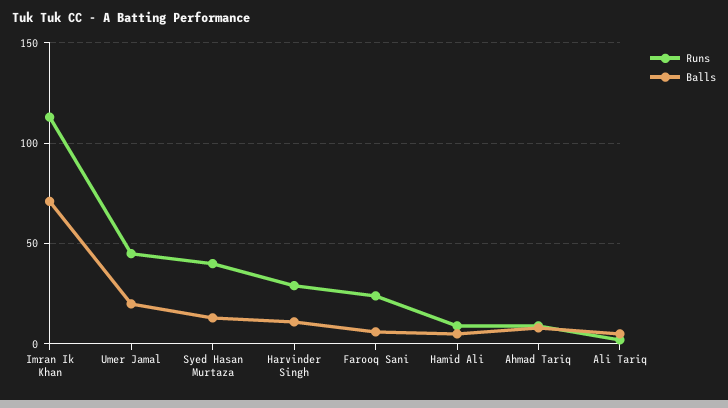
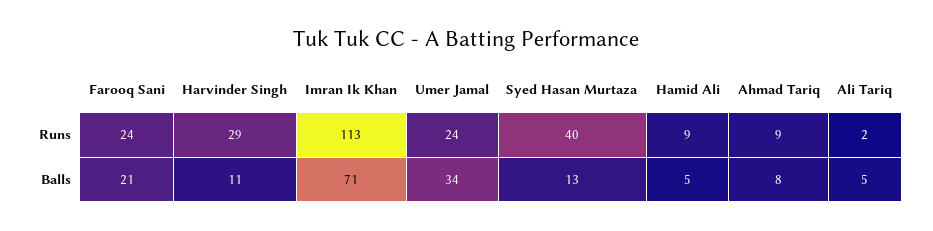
  {
    "Runs": {
      "Imran Ik Khan": 113,
-     "Umer Jamal": 45,
+     "Umer Jamal": 24,
      "Syed Hasan Murtaza": 40,
      "Harvinder Singh": 29,
      "Farooq Sani": 24,
      "Hamid Ali": 9,
      "Ahmad Tariq": 9,
      "Ali Tariq": 2
    },
    "Balls": {
      "Imran Ik Khan": 71,
-     "Umer Jamal": 20,
+     "Umer Jamal": 34,
      "Syed Hasan Murtaza": 13,
      "Harvinder Singh": 11,
-     "Farooq Sani": 5,
+     "Farooq Sani": 21,
      "Hamid Ali": 5,
      "Ahmad Tariq": 8,
      "Ali Tariq": 5
    }
  }

